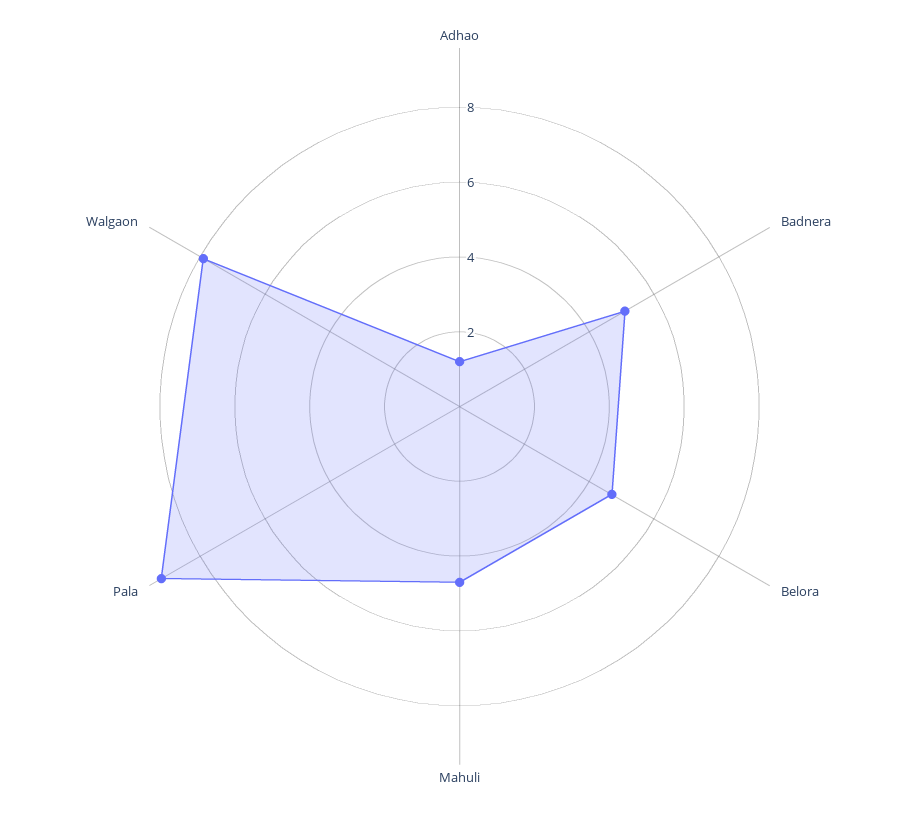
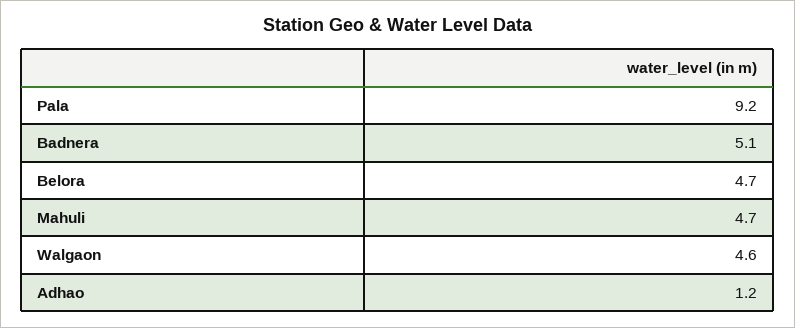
  {
    "Adhao": 1.2,
    "Badnera": 5.1,
    "Belora": 4.7,
    "Mahuli": 4.7,
    "Pala": 9.2,
-   "Walgaon": 8
+   "Walgaon": 4.6
  }

